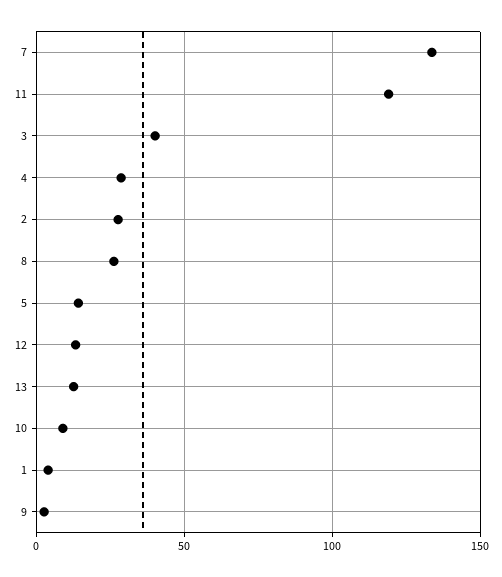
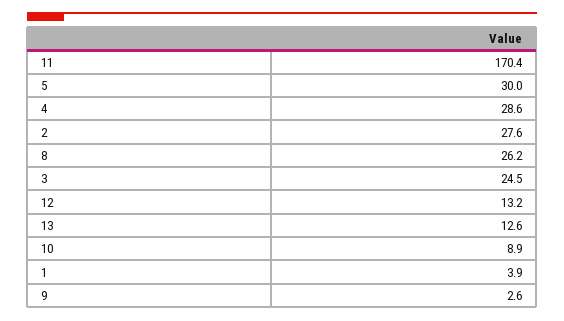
  {
-   "7": 135,
-   "11": 120,
+   "11": 170.4,
-   "3": 40,
+   "3": 24.5,
    "4": 28.6,
    "2": 27.6,
    "8": 26.2,
-   "5": 15,
+   "5": 30,
    "12": 13.2,
    "13": 12.6,
    "10": 8.9,
    "1": 3.9,
    "9": 2.6
  }

